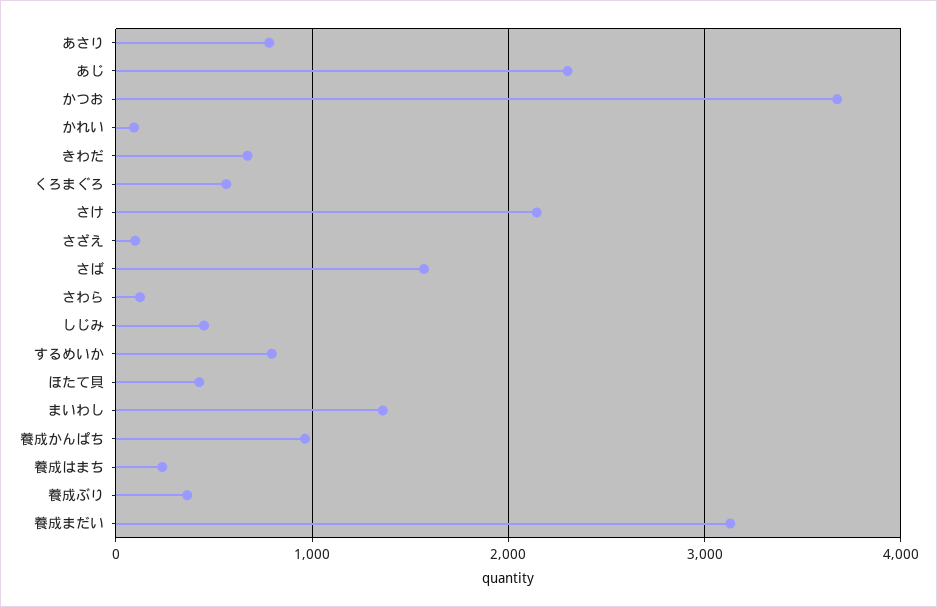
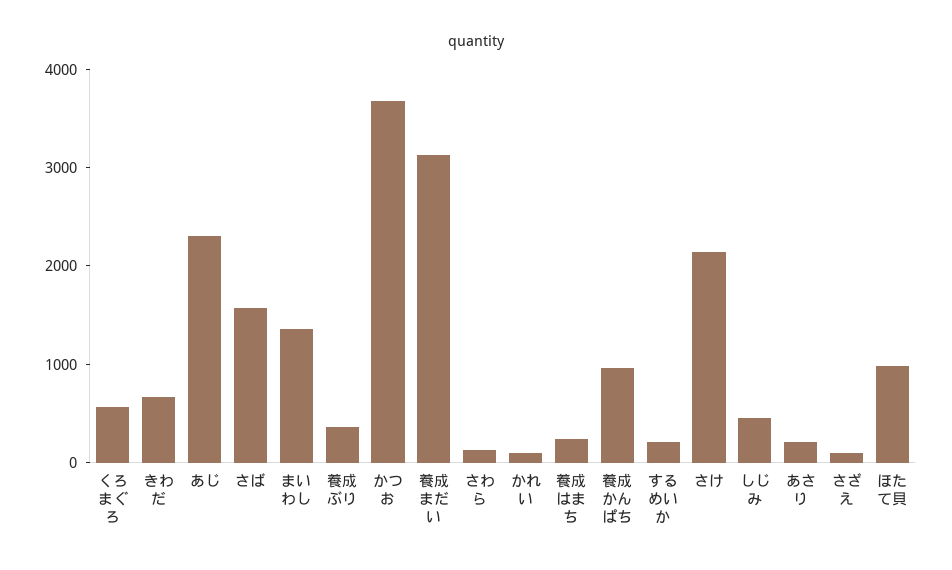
  {
-   "あさり": 800,
+   "あさり": 200,
    "あじ": 2300,
    "かつお": 3700,
    "かれい": 100,
    "きわだ": 700,
    "くろまぐろ": 600,
    "さけ": 2100,
    "さざえ": 100,
    "さば": 1600,
    "さわら": 100,
    "しじみ": 500,
-   "するめいか": 800,
+   "するめいか": 200,
-   "ほたて貝": 400,
+   "ほたて貝": 1000,
    "まいわし": 1400,
    "養成かんぱち": 1000,
    "養成はまち": 200,
    "養成ぶり": 400,
    "養成まだい": 3100
  }

